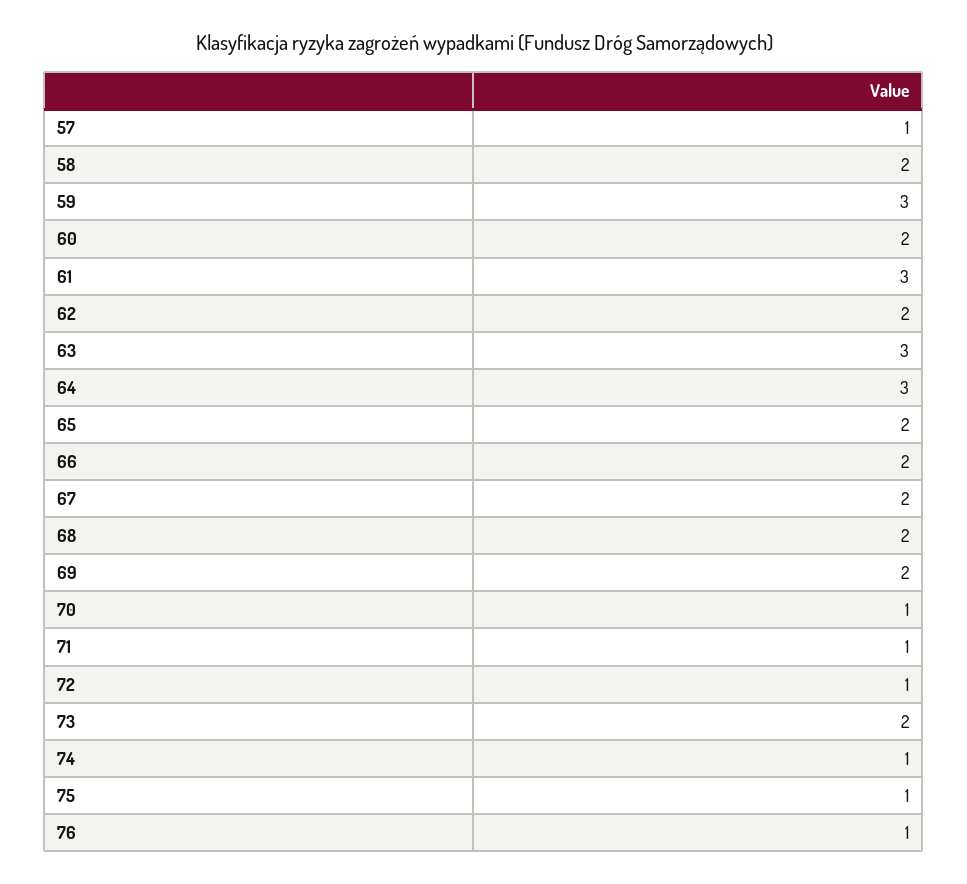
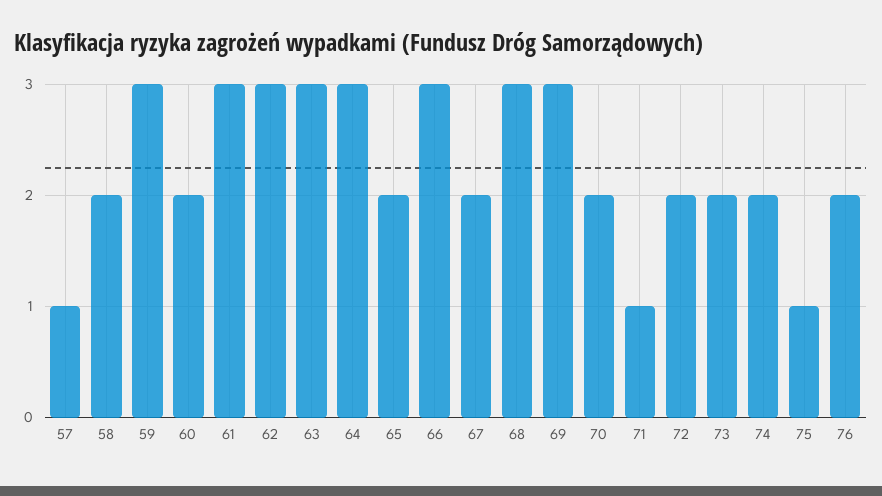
  {
    "57": 1,
    "58": 2,
    "59": 3,
    "60": 2,
    "61": 3,
-   "62": 2,
+   "62": 3,
    "63": 3,
    "64": 3,
    "65": 2,
-   "66": 2,
+   "66": 3,
    "67": 2,
-   "68": 2,
+   "68": 3,
-   "69": 2,
+   "69": 3,
-   "70": 1,
+   "70": 2,
    "71": 1,
-   "72": 1,
+   "72": 2,
    "73": 2,
-   "74": 1,
+   "74": 2,
    "75": 1,
-   "76": 1
+   "76": 2
  }

